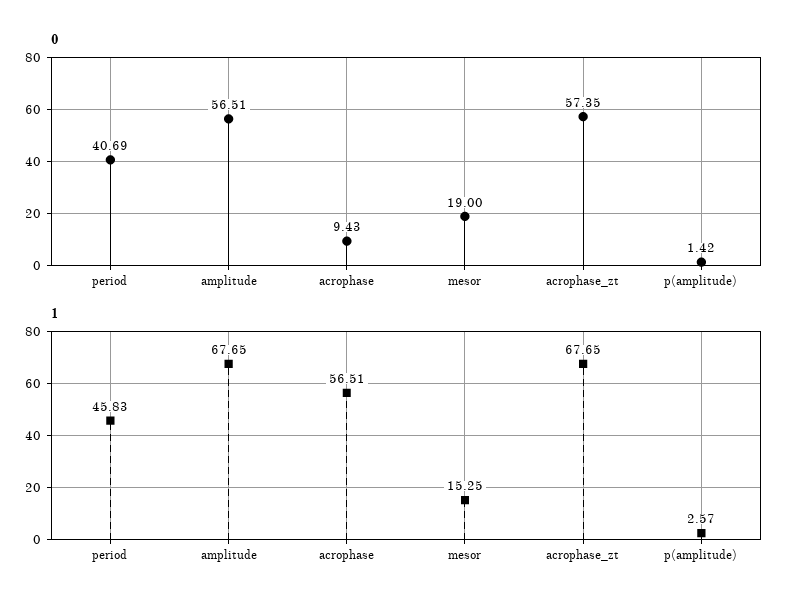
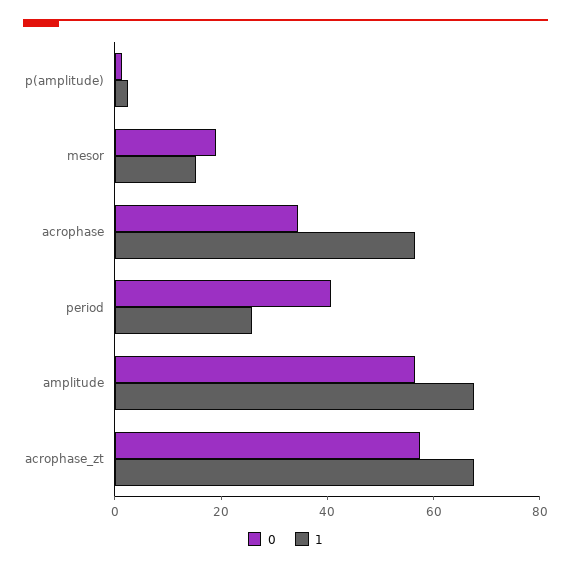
  {
    "0": {
      "period": 40.69,
      "amplitude": 56.51,
-     "acrophase": 9.43,
+     "acrophase": 35,
      "mesor": 19,
      "acrophase_zt": 57.35,
      "p(amplitude)": 1.42
    },
    "1": {
-     "period": 45.83,
+     "period": 25,
      "amplitude": 67.65,
      "acrophase": 56.51,
      "mesor": 15.25,
      "acrophase_zt": 67.65,
      "p(amplitude)": 2.57
    }
  }

